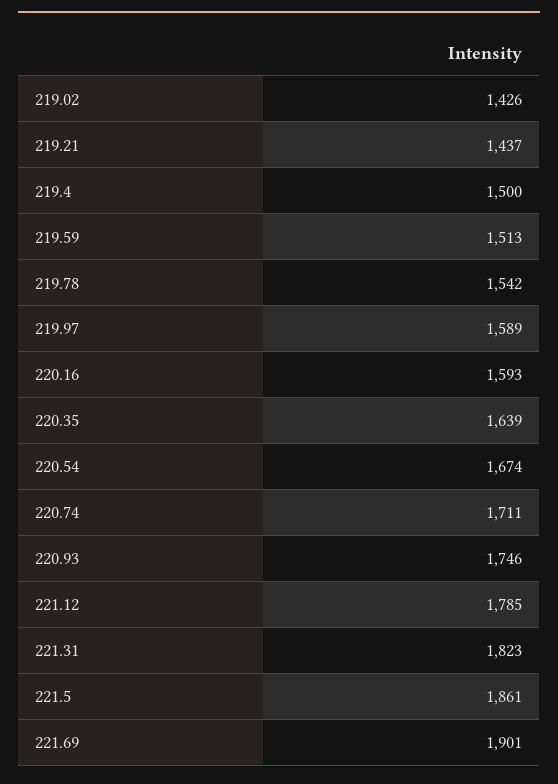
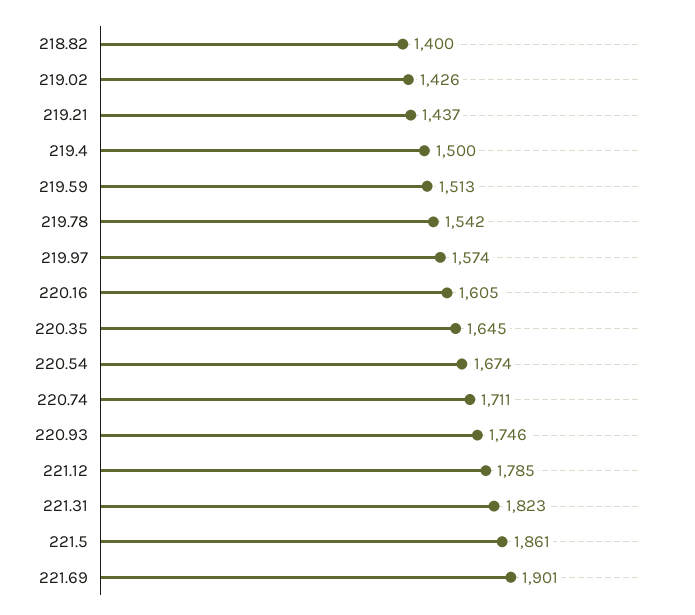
  {
    "219.02": 1426,
    "219.21": 1437,
    "219.4": 1500,
    "219.59": 1513,
    "219.78": 1542,
-   "219.97": 1589,
+   "219.97": 1574,
-   "220.16": 1593,
+   "220.16": 1605,
-   "220.35": 1639,
+   "220.35": 1645,
    "220.54": 1674,
    "220.74": 1711,
    "220.93": 1746,
    "221.12": 1785,
    "221.31": 1823,
    "221.5": 1861,
-   "221.69": 1901
+   "221.69": 1901,
+   "218.82": 1400
  }

